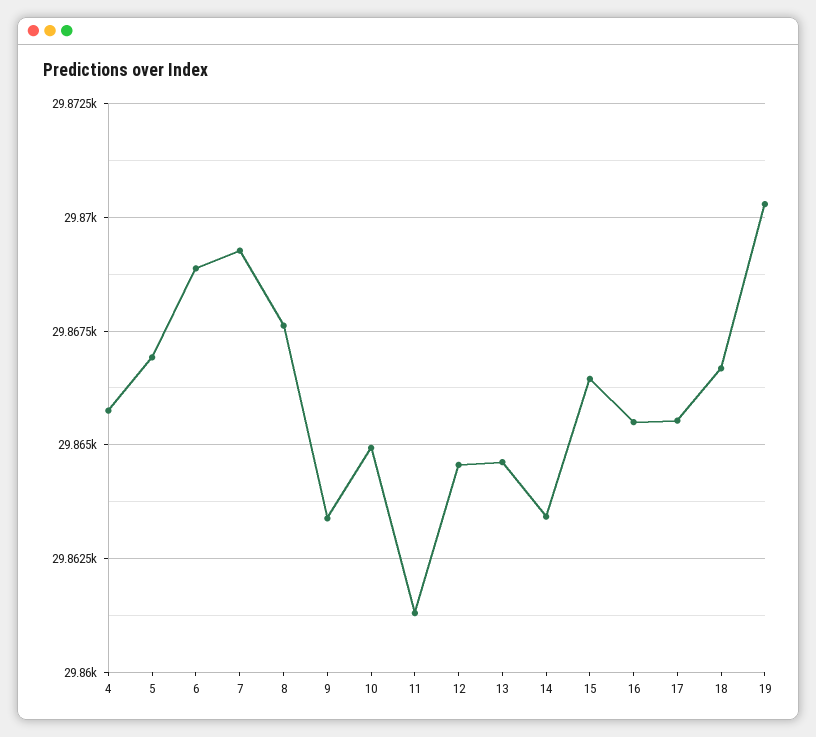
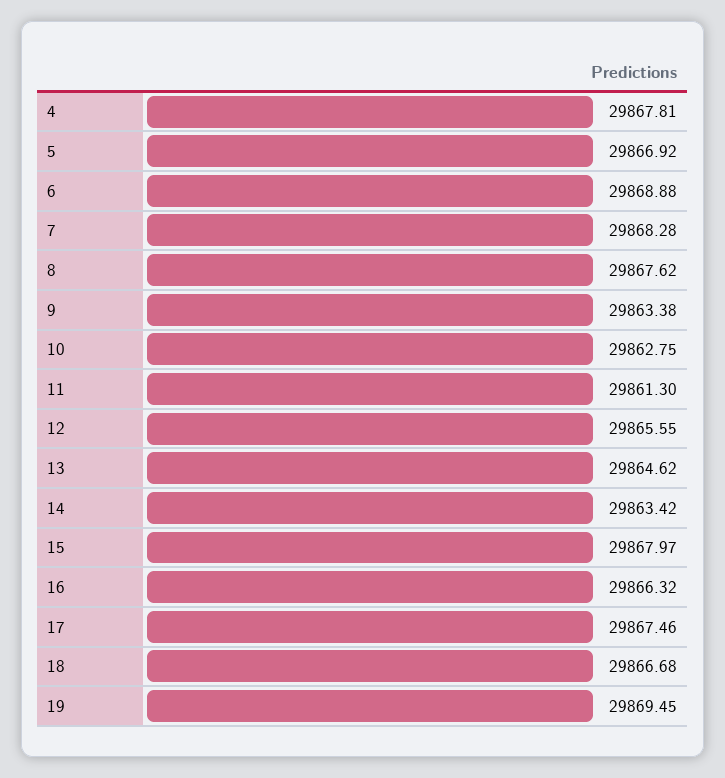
  {
-   "4": 29865.75,
+   "4": 29867.81,
    "5": 29866.92,
    "6": 29868.88,
-   "7": 29869.25,
+   "7": 29868.28,
    "8": 29867.62,
    "9": 29863.38,
-   "10": 29865,
+   "10": 29862.75,
    "11": 29861.3,
-   "12": 29864.5,
+   "12": 29865.55,
    "13": 29864.62,
    "14": 29863.42,
-   "15": 29866.5,
+   "15": 29867.97,
-   "16": 29865.5,
+   "16": 29866.32,
-   "17": 29865.5,
+   "17": 29867.46,
    "18": 29866.68,
-   "19": 29870.25
+   "19": 29869.45
  }

